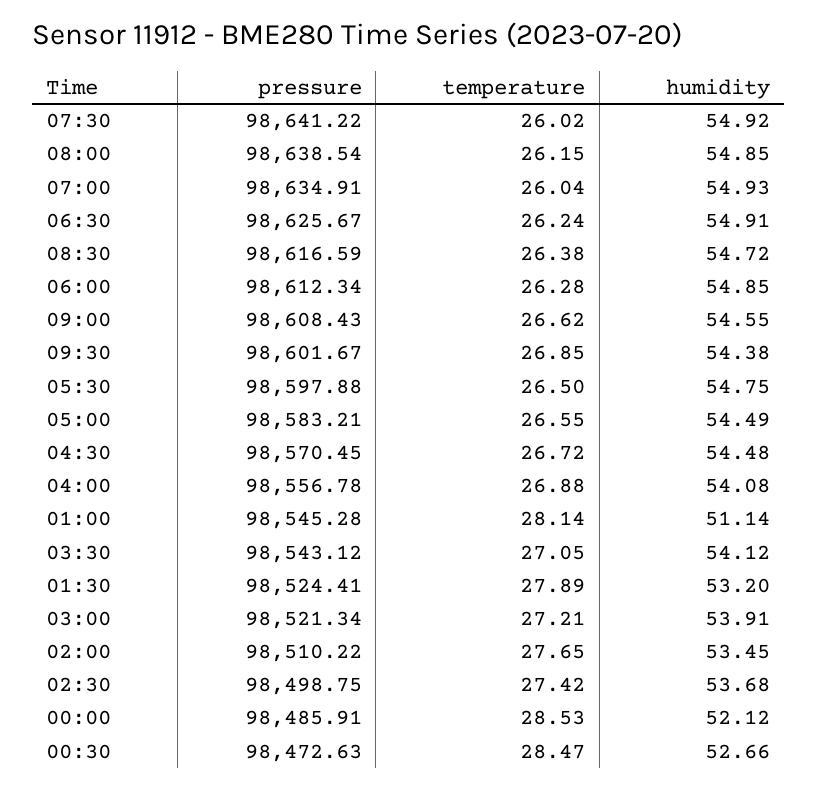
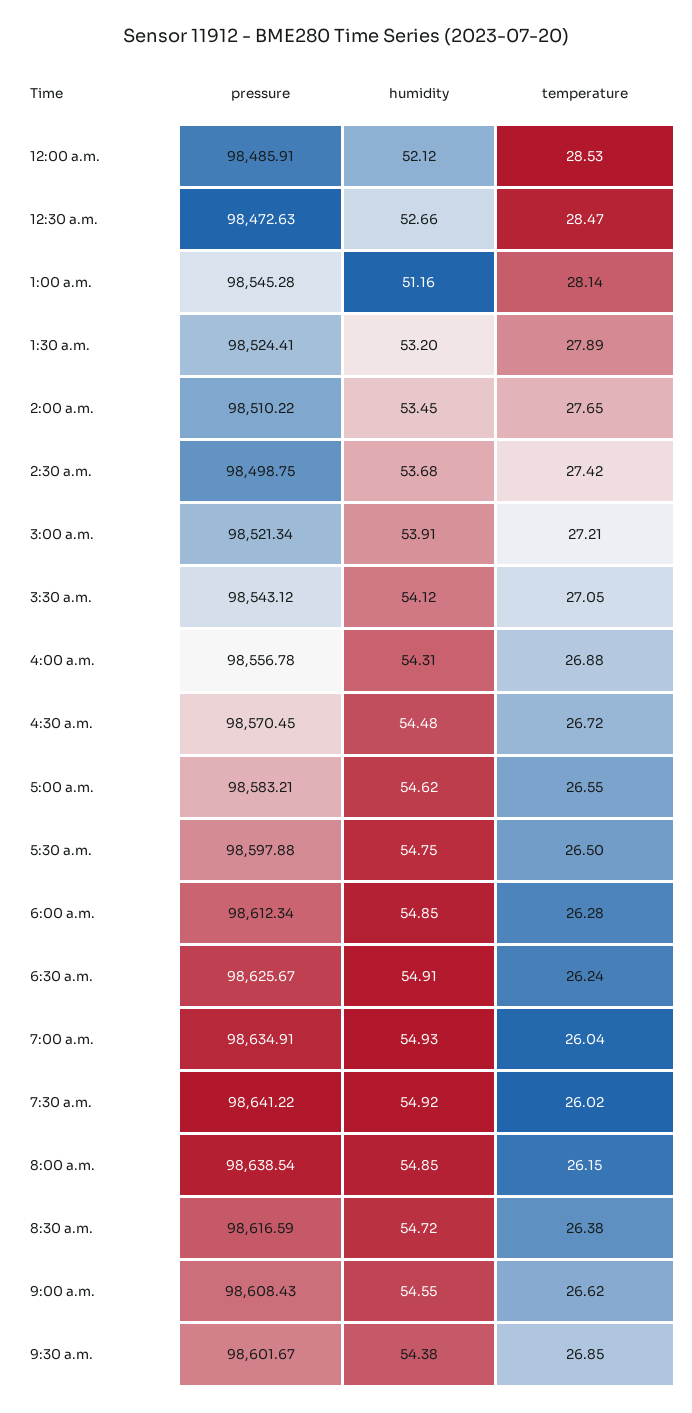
  {
    "pressure": {
      "07:30": 98641.22,
      "08:00": 98638.54,
      "07:00": 98634.91,
      "06:30": 98625.67,
      "08:30": 98616.59,
      "06:00": 98612.34,
      "09:00": 98608.43,
      "09:30": 98601.67,
      "05:30": 98597.88,
      "05:00": 98583.21,
      "04:30": 98570.45,
      "04:00": 98556.78,
      "01:00": 98545.28,
      "03:30": 98543.12,
      "01:30": 98524.41,
      "03:00": 98521.34,
      "02:00": 98510.22,
      "02:30": 98498.75,
      "00:00": 98485.91,
      "00:30": 98472.63
    },
    "temperature": {
      "07:30": 26.02,
      "08:00": 26.15,
      "07:00": 26.04,
      "06:30": 26.24,
      "08:30": 26.38,
      "06:00": 26.28,
      "09:00": 26.62,
      "09:30": 26.85,
      "05:30": 26.5,
      "05:00": 26.55,
      "04:30": 26.72,
      "04:00": 26.88,
      "01:00": 28.14,
      "03:30": 27.05,
      "01:30": 27.89,
      "03:00": 27.21,
      "02:00": 27.65,
      "02:30": 27.42,
      "00:00": 28.53,
      "00:30": 28.47
    },
    "humidity": {
      "07:30": 54.92,
      "08:00": 54.85,
      "07:00": 54.93,
      "06:30": 54.91,
      "08:30": 54.72,
      "06:00": 54.85,
      "09:00": 54.55,
      "09:30": 54.38,
      "05:30": 54.75,
-     "05:00": 54.49,
+     "05:00": 54.62,
      "04:30": 54.48,
-     "04:00": 54.08,
+     "04:00": 54.31,
-     "01:00": 51.14,
+     "01:00": 51.16,
      "03:30": 54.12,
      "01:30": 53.2,
      "03:00": 53.91,
      "02:00": 53.45,
      "02:30": 53.68,
      "00:00": 52.12,
      "00:30": 52.66
    }
  }

